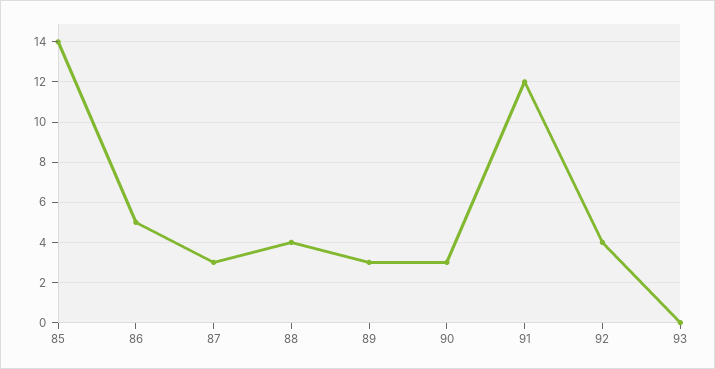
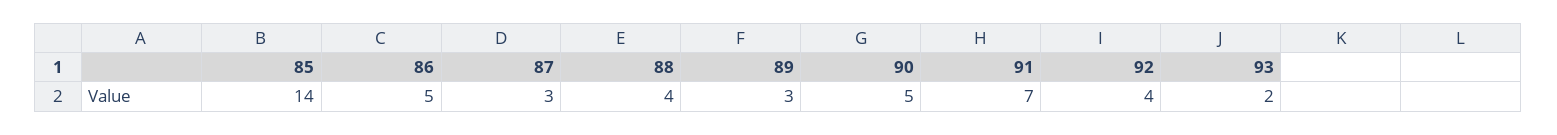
  {
    "85": 14,
    "86": 5,
    "87": 3,
    "88": 4,
    "89": 3,
-   "90": 3,
+   "90": 5,
-   "91": 12,
+   "91": 7,
    "92": 4,
-   "93": 0
+   "93": 2
  }

